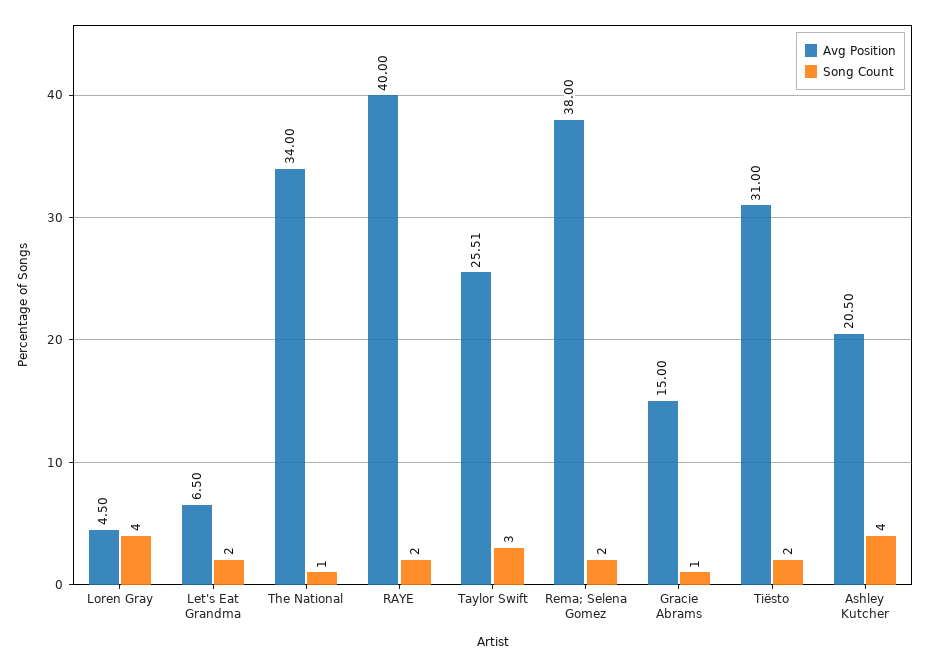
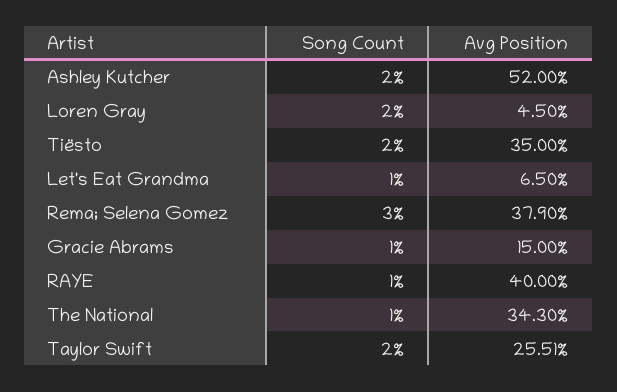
  {
    "Avg Position": {
      "Loren Gray": 4.5,
      "Let's Eat Grandma": 6.5,
-     "The National": 34,
+     "The National": 34.3,
      "RAYE": 40,
      "Taylor Swift": 25.51,
-     "Rema; Selena Gomez": 38,
+     "Rema; Selena Gomez": 37.9,
      "Gracie Abrams": 15,
-     "Tiësto": 31,
+     "Tiësto": 35,
-     "Ashley Kutcher": 20.5
+     "Ashley Kutcher": 52
    },
    "Song Count": {
-     "Loren Gray": 4,
+     "Loren Gray": 2,
-     "Let's Eat Grandma": 2,
+     "Let's Eat Grandma": 1,
      "The National": 1,
-     "RAYE": 2,
+     "RAYE": 1,
-     "Taylor Swift": 3,
+     "Taylor Swift": 2,
-     "Rema; Selena Gomez": 2,
+     "Rema; Selena Gomez": 3,
      "Gracie Abrams": 1,
      "Tiësto": 2,
-     "Ashley Kutcher": 4
+     "Ashley Kutcher": 2
    }
  }

